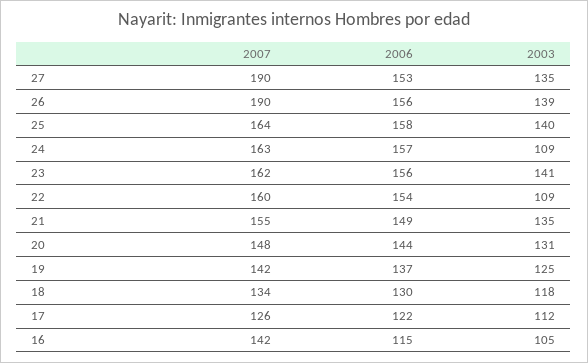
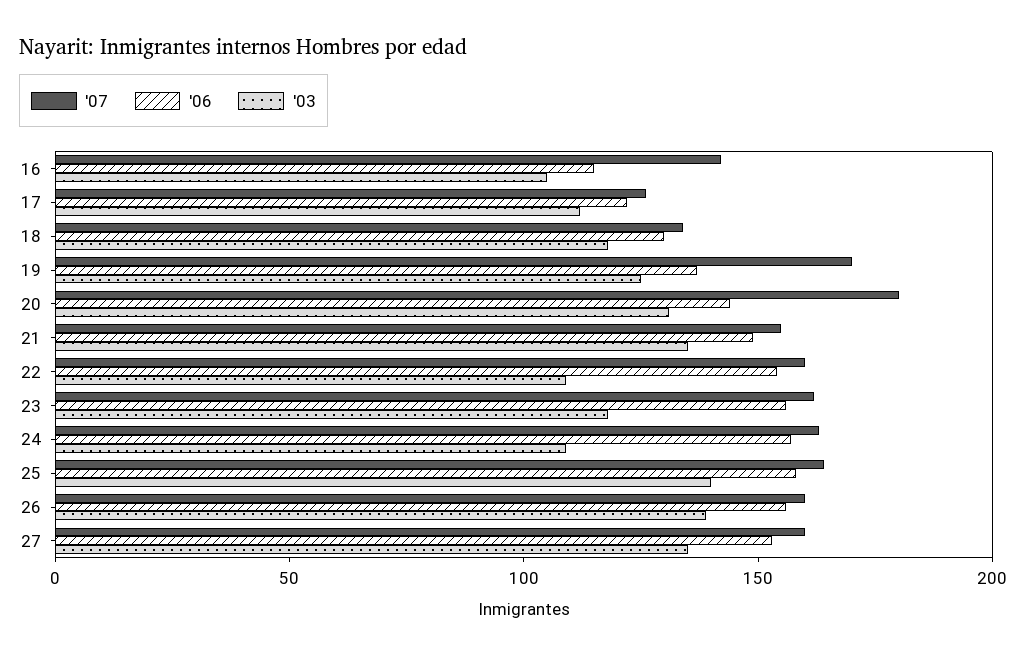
  {
    "2007": {
-     "27": 190,
+     "27": 160,
-     "26": 190,
+     "26": 160,
      "25": 164,
      "24": 163,
      "23": 162,
      "22": 160,
      "21": 155,
-     "20": 148,
+     "20": 180,
-     "19": 142,
+     "19": 170,
      "18": 134,
      "17": 126,
      "16": 142
    },
    "2006": {
      "27": 153,
      "26": 156,
      "25": 158,
      "24": 157,
      "23": 156,
      "22": 154,
      "21": 149,
      "20": 144,
      "19": 137,
      "18": 130,
      "17": 122,
      "16": 115
    },
    "2003": {
      "27": 135,
      "26": 139,
      "25": 140,
      "24": 109,
-     "23": 141,
+     "23": 120,
      "22": 109,
      "21": 135,
      "20": 131,
      "19": 125,
      "18": 118,
      "17": 112,
      "16": 105
    }
  }

